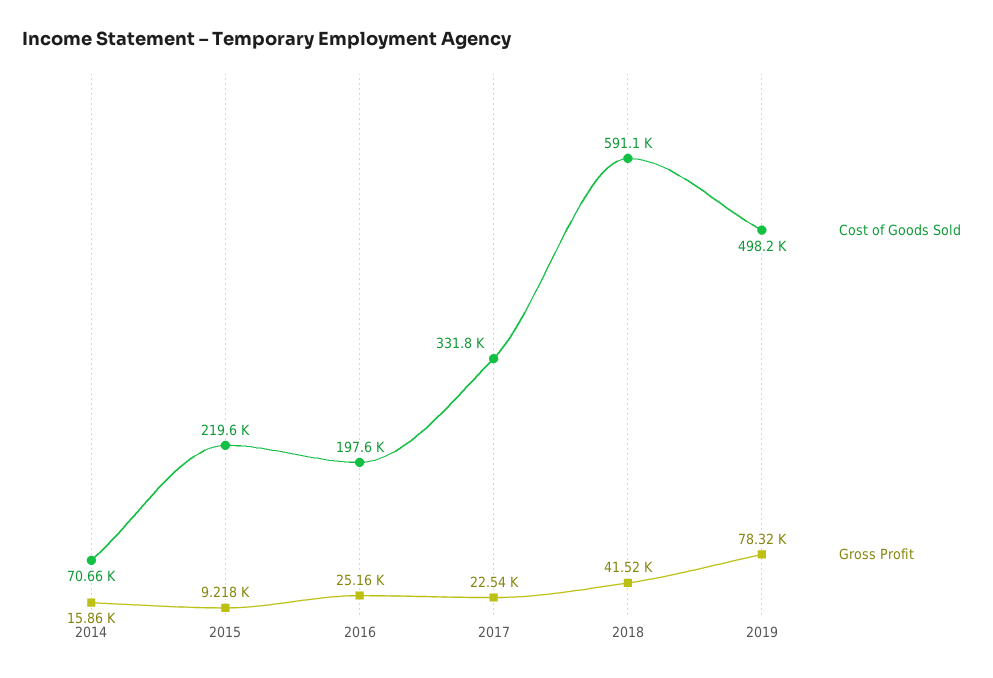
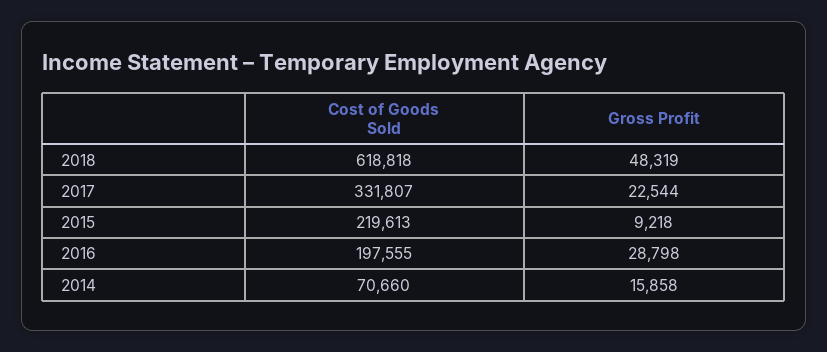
  {
    "Cost of Goods Sold": {
      "2014": 70660,
      "2015": 219613,
      "2016": 197555,
      "2017": 331807,
-     "2018": 591100,
+     "2018": 618818
-     "2019": 498200
    },
    "Gross Profit": {
      "2014": 15858,
      "2015": 9218,
-     "2016": 25160,
+     "2016": 28798,
      "2017": 22544,
-     "2018": 41520,
+     "2018": 48319
-     "2019": 78320
    }
  }

